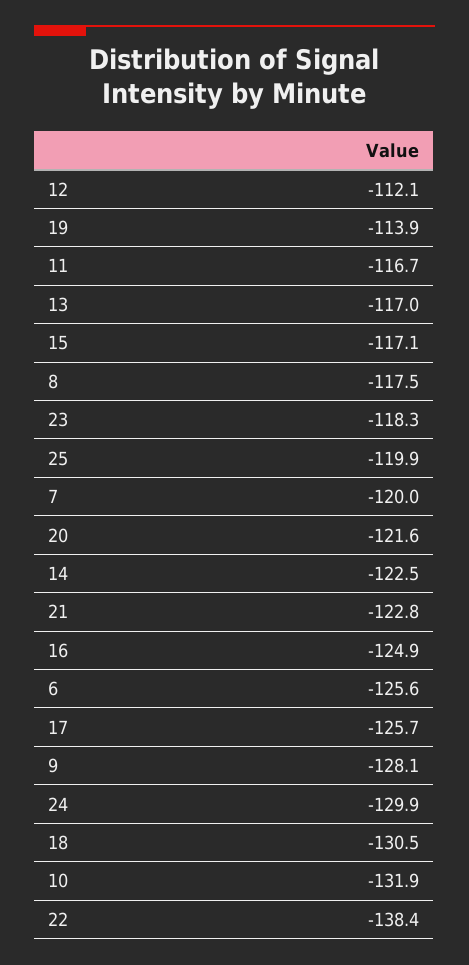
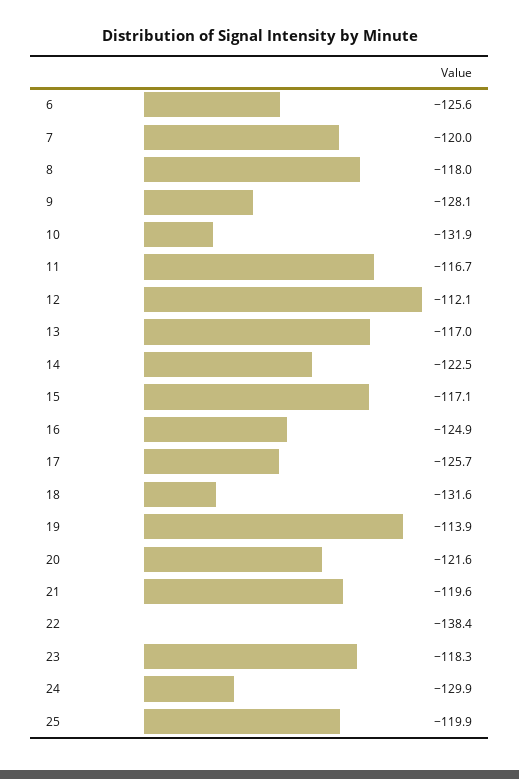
  {
    "12": -112.1,
    "19": -113.9,
    "11": -116.7,
    "13": -117,
    "15": -117.1,
-   "8": -117.5,
+   "8": -118,
    "23": -118.3,
    "25": -119.9,
    "7": -120,
    "20": -121.6,
    "14": -122.5,
-   "21": -122.8,
+   "21": -119.6,
    "16": -124.9,
    "6": -125.6,
    "17": -125.7,
    "9": -128.1,
    "24": -129.9,
-   "18": -130.5,
+   "18": -131.6,
    "10": -131.9,
    "22": -138.4
  }

